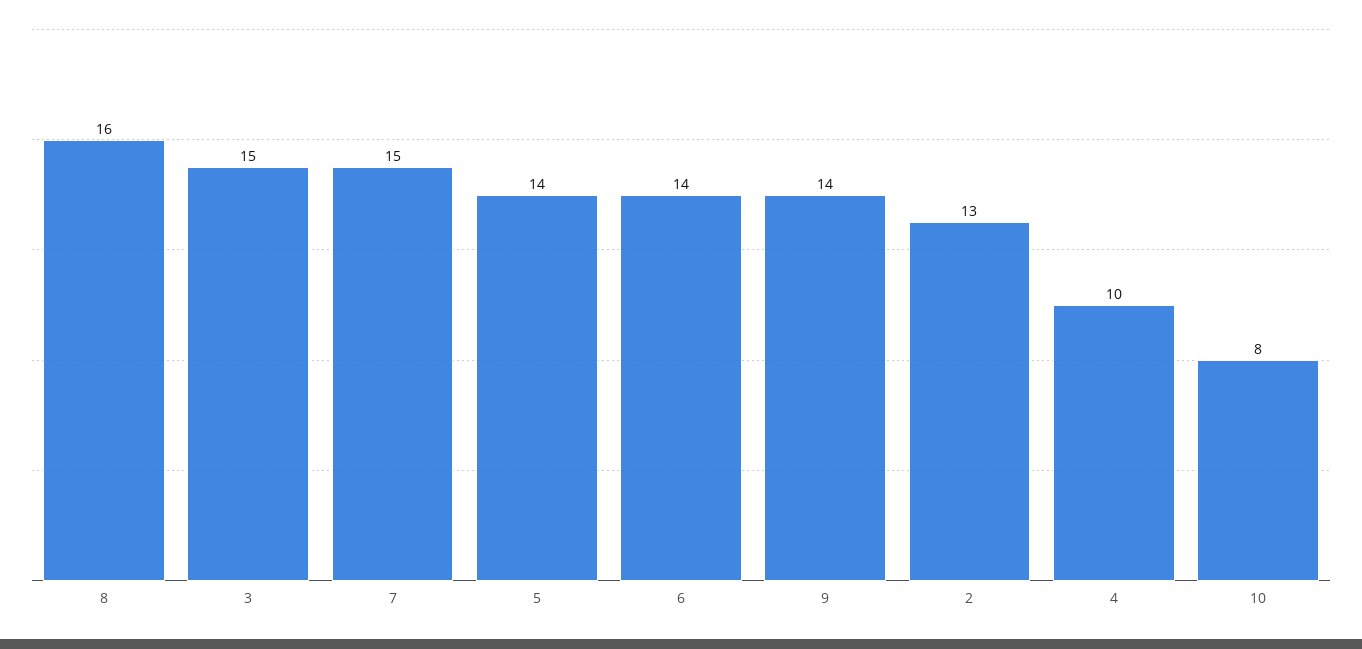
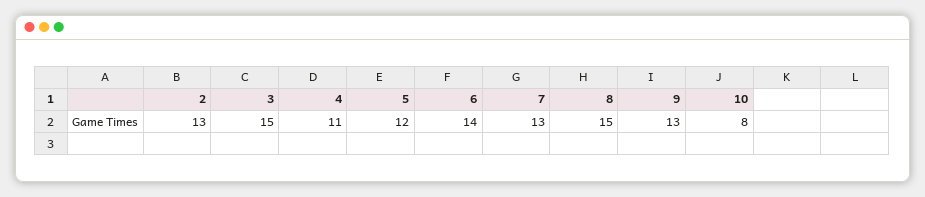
  {
-   "8": 16,
+   "8": 15,
    "3": 15,
-   "7": 15,
+   "7": 13,
-   "5": 14,
+   "5": 12,
    "6": 14,
-   "9": 14,
+   "9": 13,
    "2": 13,
-   "4": 10,
+   "4": 11,
    "10": 8
  }

